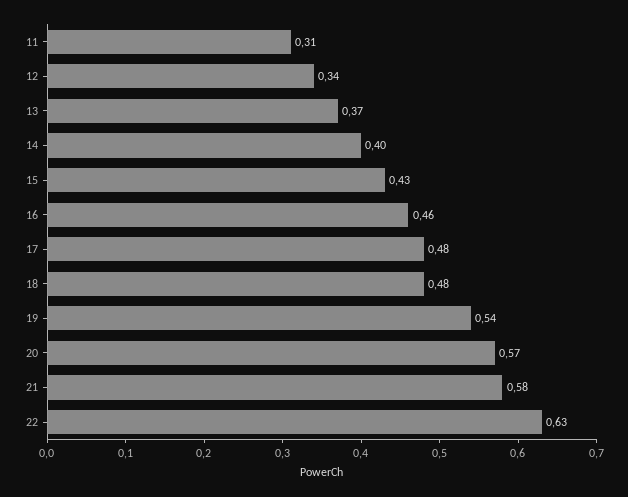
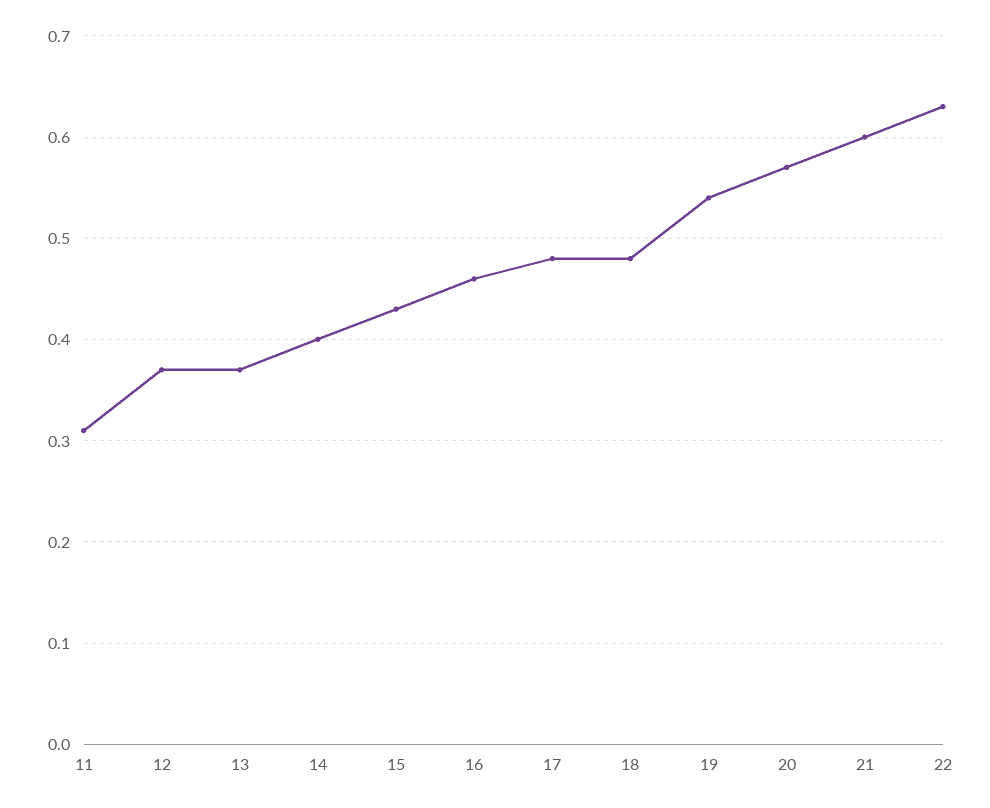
  {
    "11": 0.31,
-   "12": 0.34,
+   "12": 0.37,
    "13": 0.37,
    "14": 0.4,
    "15": 0.43,
    "16": 0.46,
    "17": 0.48,
    "18": 0.48,
    "19": 0.54,
    "20": 0.57,
-   "21": 0.58,
+   "21": 0.6,
    "22": 0.63
  }

